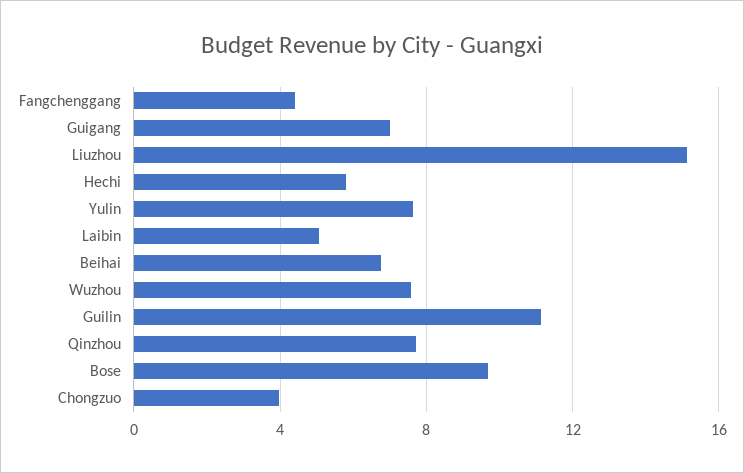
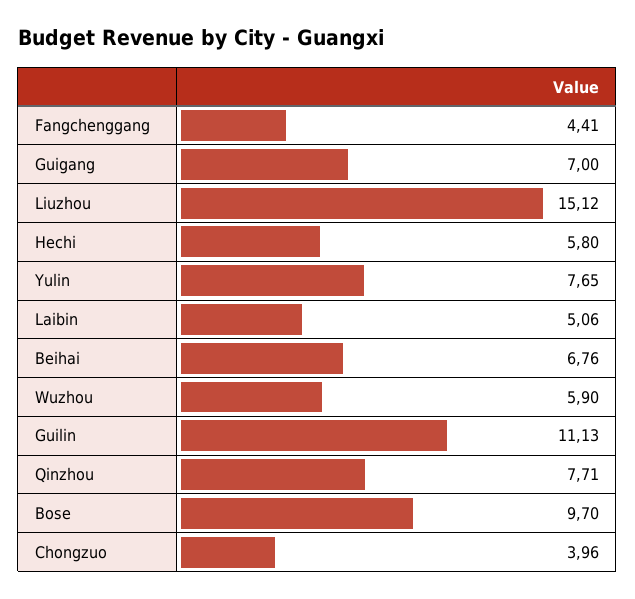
  {
    "Fangchenggang": 4.41,
    "Guigang": 7,
    "Liuzhou": 15.12,
    "Hechi": 5.8,
    "Yulin": 7.65,
    "Laibin": 5.06,
    "Beihai": 6.76,
-   "Wuzhou": 7.5,
+   "Wuzhou": 5.9,
    "Guilin": 11.13,
    "Qinzhou": 7.71,
    "Bose": 9.7,
    "Chongzuo": 3.96
  }

